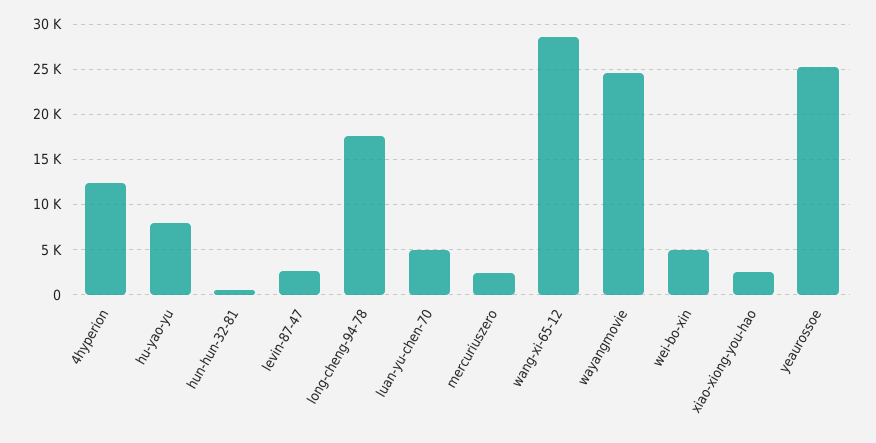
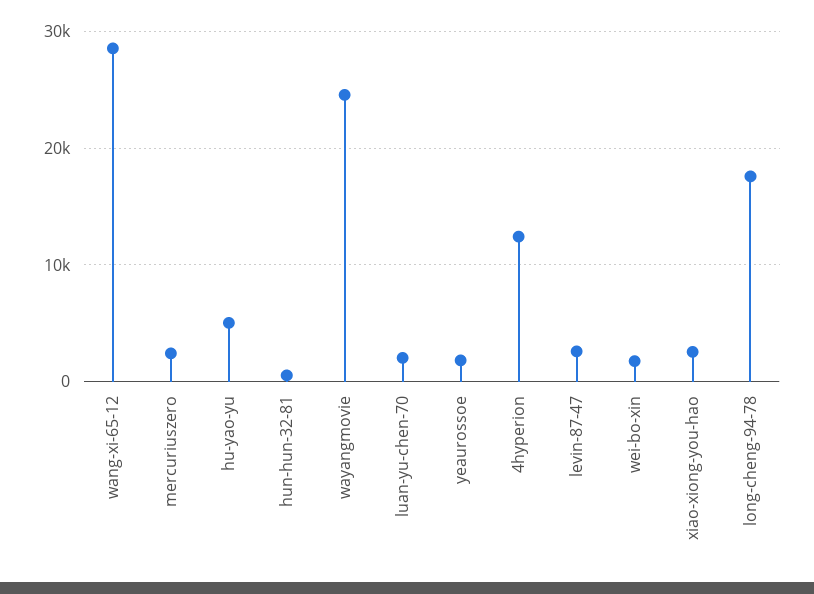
  {
    "4hyperion": 12000,
-   "hu-yao-yu": 8000,
+   "hu-yao-yu": 5000,
    "hun-hun-32-81": 1000,
    "levin-87-47": 3000,
    "long-cheng-94-78": 18000,
-   "luan-yu-chen-70": 5000,
+   "luan-yu-chen-70": 2000,
    "mercuriuszero": 2000,
    "wang-xi-65-12": 29000,
    "wayangmovie": 25000,
-   "wei-bo-xin": 5000,
+   "wei-bo-xin": 2000,
    "xiao-xiong-you-hao": 3000,
-   "yeaurossoe": 25000
+   "yeaurossoe": 2000
  }

